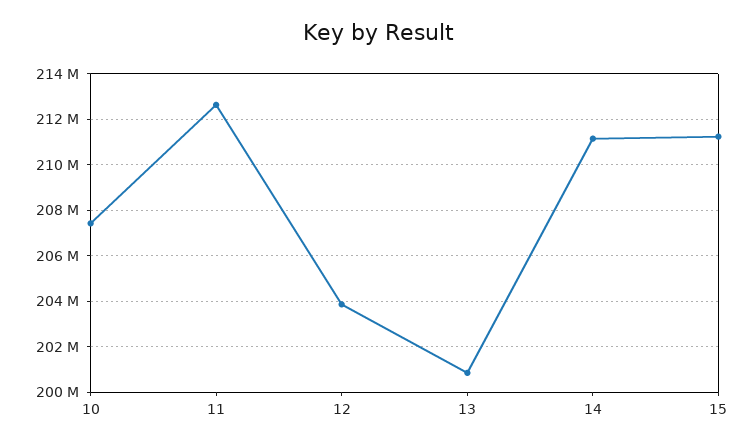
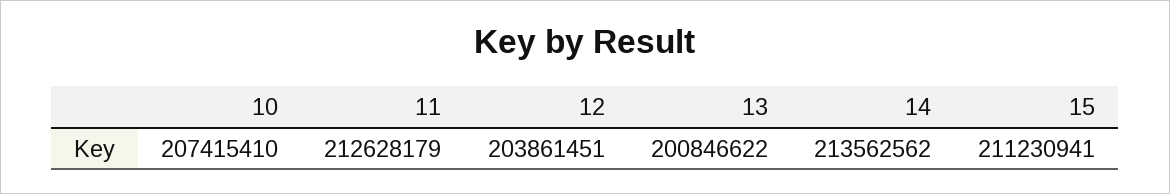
  {
    "10": 207415410,
    "11": 212628179,
    "12": 203861451,
    "13": 200846622,
-   "14": 211000000,
+   "14": 213562562,
    "15": 211230941
  }

